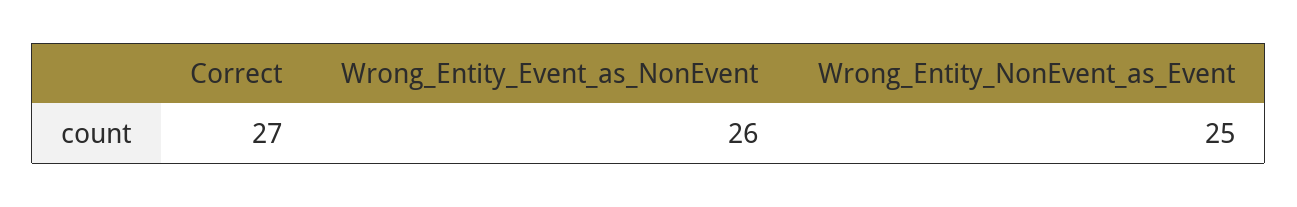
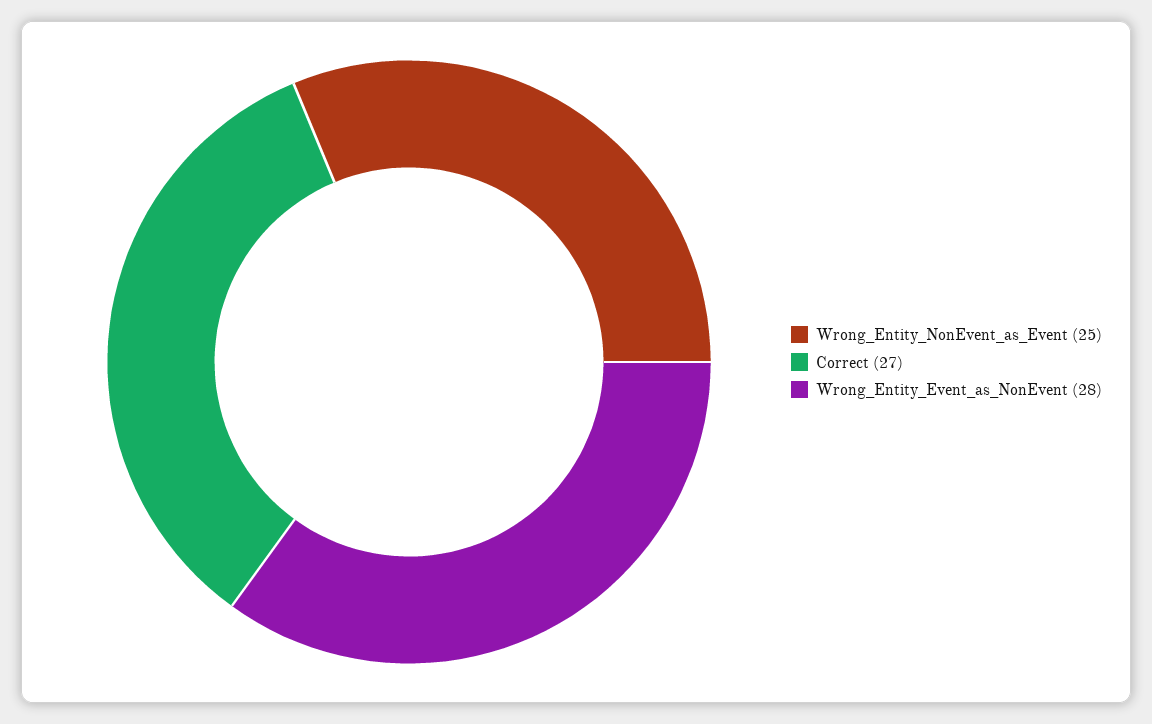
  {
    "Correct": 27,
-   "Wrong_Entity_Event_as_NonEvent": 26,
+   "Wrong_Entity_Event_as_NonEvent": 28,
    "Wrong_Entity_NonEvent_as_Event": 25
  }

